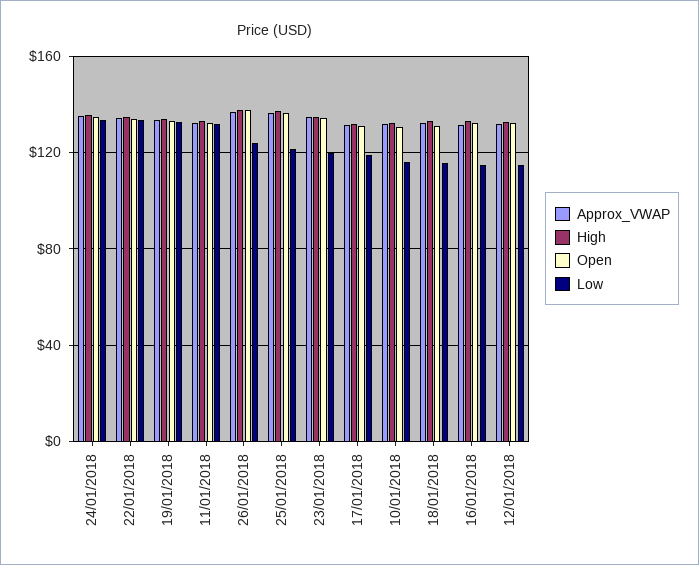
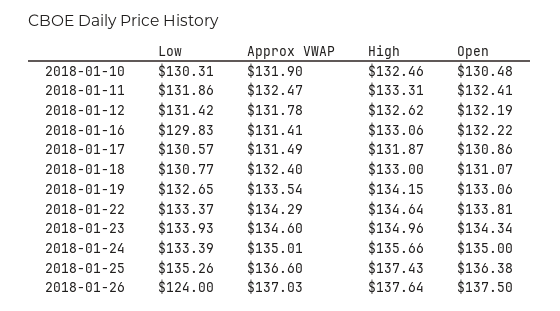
  {
    "Approx_VWAP": {
      "24/01/2018": 135.01,
      "22/01/2018": 134.29,
      "19/01/2018": 133.54,
      "11/01/2018": 132.47,
      "26/01/2018": 137.03,
      "25/01/2018": 136.6,
      "23/01/2018": 134.6,
      "17/01/2018": 131.49,
      "10/01/2018": 131.9,
      "18/01/2018": 132.4,
      "16/01/2018": 131.41,
      "12/01/2018": 131.78
    },
    "High": {
      "24/01/2018": 135.66,
      "22/01/2018": 134.64,
      "19/01/2018": 134.15,
      "11/01/2018": 133.31,
      "26/01/2018": 137.64,
      "25/01/2018": 137.43,
      "23/01/2018": 134.96,
      "17/01/2018": 131.87,
      "10/01/2018": 132.46,
      "18/01/2018": 133,
      "16/01/2018": 133.06,
      "12/01/2018": 132.62
    },
    "Open": {
      "24/01/2018": 135,
      "22/01/2018": 133.81,
      "19/01/2018": 133.06,
      "11/01/2018": 132.41,
      "26/01/2018": 137.5,
      "25/01/2018": 136.38,
      "23/01/2018": 134.34,
      "17/01/2018": 130.86,
      "10/01/2018": 130.48,
      "18/01/2018": 131.07,
      "16/01/2018": 132.22,
      "12/01/2018": 132.19
    },
    "Low": {
      "24/01/2018": 133.39,
      "22/01/2018": 133.37,
      "19/01/2018": 132.65,
      "11/01/2018": 131.86,
      "26/01/2018": 124,
-     "25/01/2018": 120,
+     "25/01/2018": 135.26,
-     "23/01/2018": 120,
+     "23/01/2018": 133.93,
-     "17/01/2018": 120,
+     "17/01/2018": 130.57,
-     "10/01/2018": 115,
+     "10/01/2018": 130.31,
-     "18/01/2018": 115,
+     "18/01/2018": 130.77,
-     "16/01/2018": 115,
+     "16/01/2018": 129.83,
-     "12/01/2018": 115
+     "12/01/2018": 131.42
    }
  }

